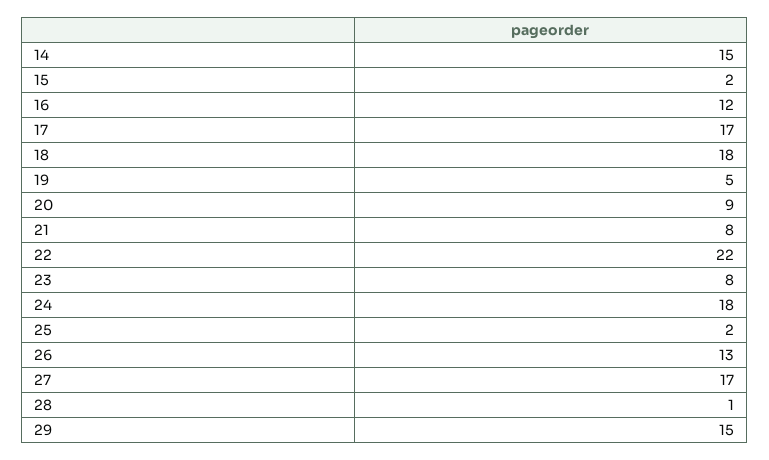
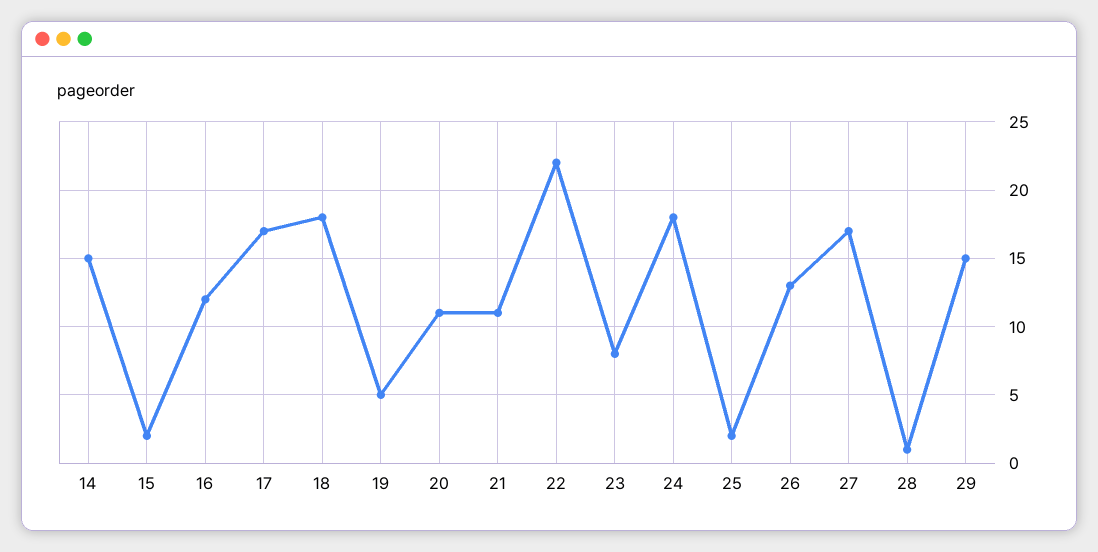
  {
    "14": 15,
    "15": 2,
    "16": 12,
    "17": 17,
    "18": 18,
    "19": 5,
-   "20": 9,
+   "20": 11,
-   "21": 8,
+   "21": 11,
    "22": 22,
    "23": 8,
    "24": 18,
    "25": 2,
    "26": 13,
    "27": 17,
    "28": 1,
    "29": 15
  }

